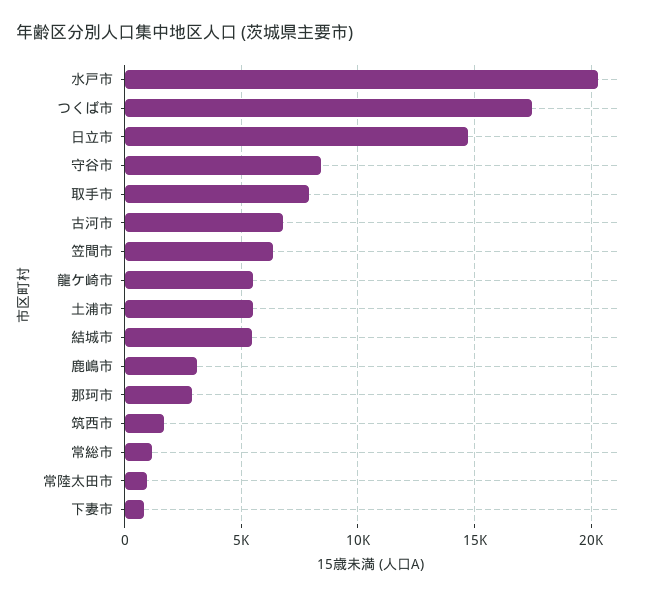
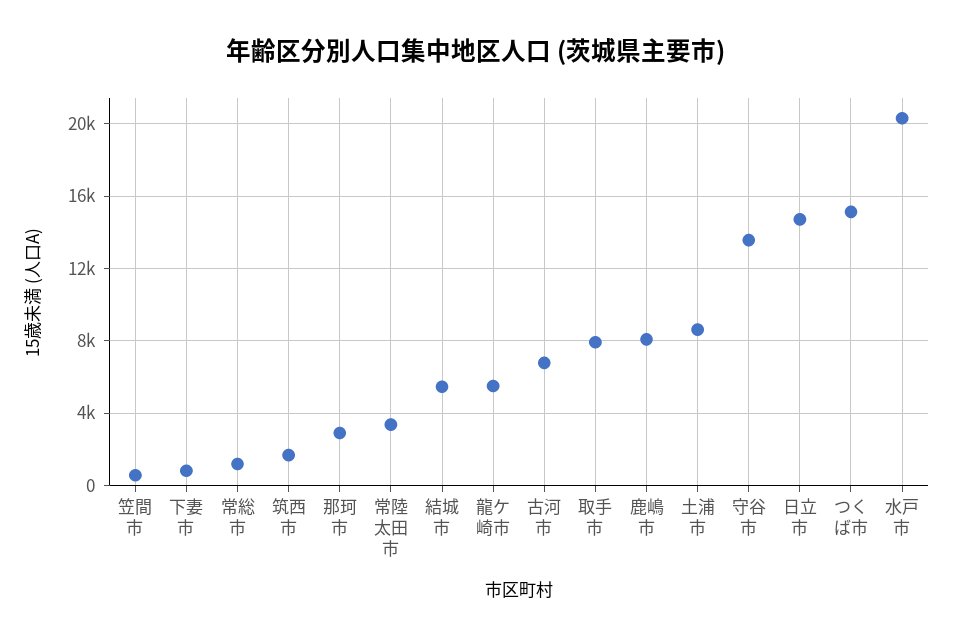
  {
    "水戸市": 20500,
-   "つくば市": 17500,
+   "つくば市": 15000,
    "日立市": 14500,
-   "守谷市": 8500,
+   "守谷市": 13500,
    "取手市": 8000,
    "古河市": 7000,
-   "笠間市": 6500,
+   "笠間市": 500,
    "龍ケ崎市": 5500,
-   "土浦市": 5500,
+   "土浦市": 8500,
    "結城市": 5500,
-   "鹿嶋市": 3000,
+   "鹿嶋市": 8000,
    "那珂市": 3000,
    "筑西市": 1500,
    "常総市": 1000,
-   "常陸太田市": 1000,
+   "常陸太田市": 3500,
    "下妻市": 1000
  }

